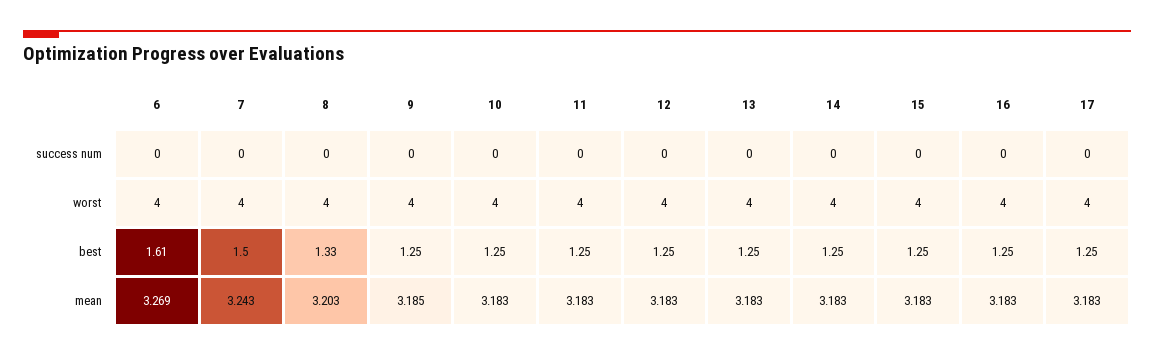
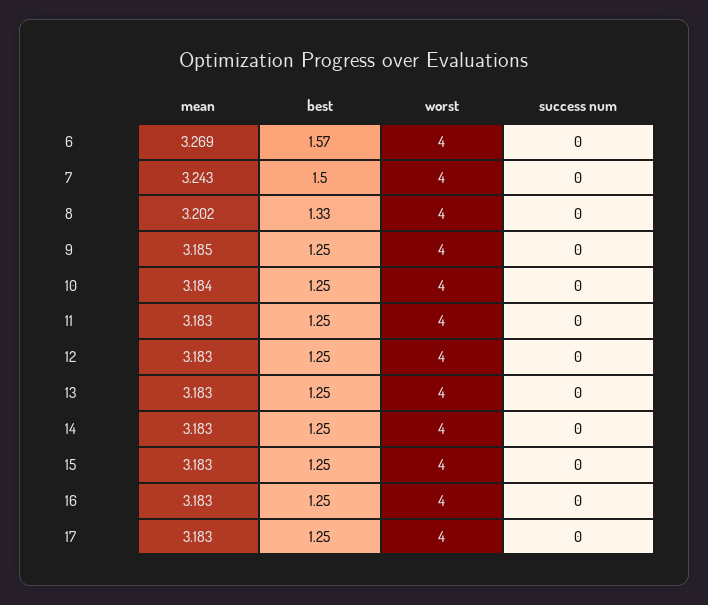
  {
    "6": {
      "success num": 0,
      "worst": 4,
-     "best": 1.61,
+     "best": 1.57,
      "mean": 3.269
    },
    "7": {
      "success num": 0,
      "worst": 4,
      "best": 1.5,
      "mean": 3.243
    },
    "8": {
      "success num": 0,
      "worst": 4,
      "best": 1.33,
-     "mean": 3.203
+     "mean": 3.202
    },
    "9": {
      "success num": 0,
      "worst": 4,
      "best": 1.25,
      "mean": 3.185
    },
    "10": {
      "success num": 0,
      "worst": 4,
      "best": 1.25,
-     "mean": 3.183
+     "mean": 3.184
    },
    "11": {
      "success num": 0,
      "worst": 4,
      "best": 1.25,
      "mean": 3.183
    },
    "12": {
      "success num": 0,
      "worst": 4,
      "best": 1.25,
      "mean": 3.183
    },
    "13": {
      "success num": 0,
      "worst": 4,
      "best": 1.25,
      "mean": 3.183
    },
    "14": {
      "success num": 0,
      "worst": 4,
      "best": 1.25,
      "mean": 3.183
    },
    "15": {
      "success num": 0,
      "worst": 4,
      "best": 1.25,
      "mean": 3.183
    },
    "16": {
      "success num": 0,
      "worst": 4,
      "best": 1.25,
      "mean": 3.183
    },
    "17": {
      "success num": 0,
      "worst": 4,
      "best": 1.25,
      "mean": 3.183
    }
  }

